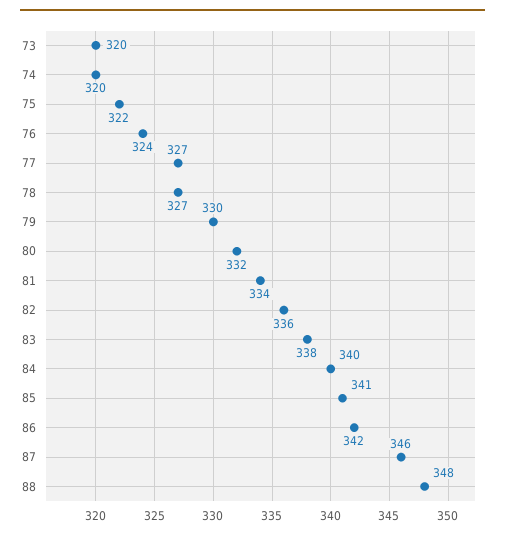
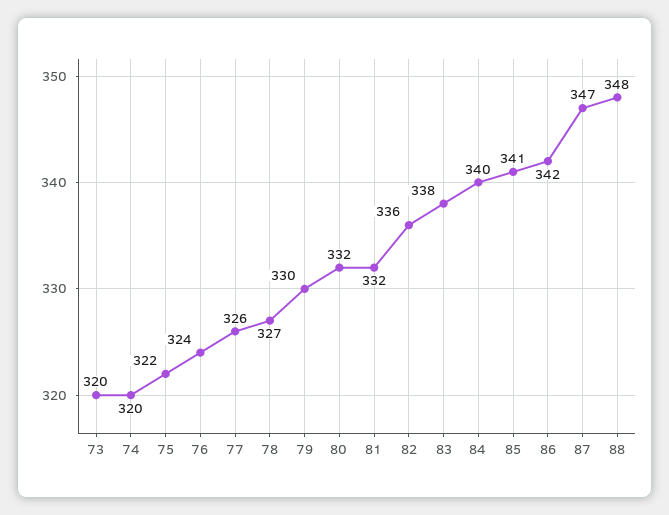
  {
    "73": 320,
    "74": 320,
    "75": 322,
    "76": 324,
-   "77": 327,
+   "77": 326,
    "78": 327,
    "79": 330,
    "80": 332,
-   "81": 334,
+   "81": 332,
    "82": 336,
    "83": 338,
    "84": 340,
    "85": 341,
    "86": 342,
-   "87": 346,
+   "87": 347,
    "88": 348
  }

